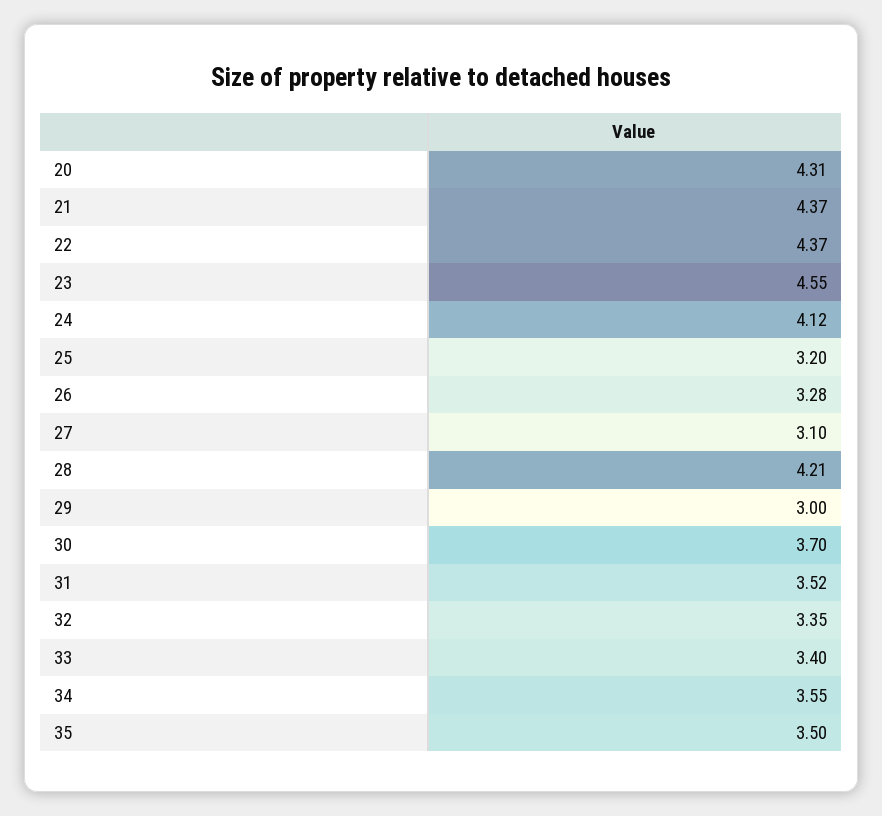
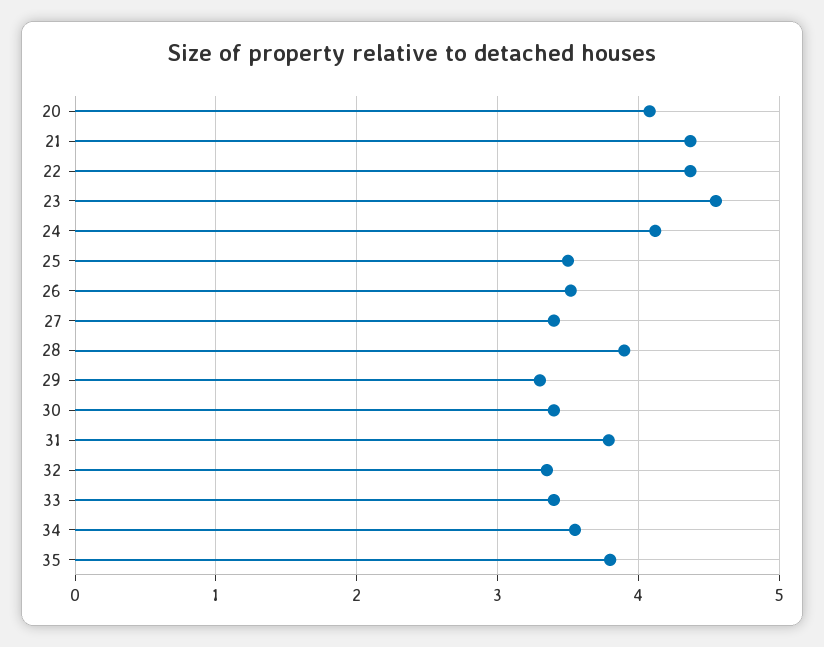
  {
-   "20": 4.31,
+   "20": 4.1,
    "21": 4.37,
    "22": 4.37,
    "23": 4.55,
    "24": 4.12,
-   "25": 3.2,
+   "25": 3.5,
-   "26": 3.28,
+   "26": 3.5,
-   "27": 3.1,
+   "27": 3.4,
-   "28": 4.21,
+   "28": 3.9,
-   "29": 3,
+   "29": 3.3,
-   "30": 3.7,
+   "30": 3.4,
-   "31": 3.52,
+   "31": 3.8,
    "32": 3.35,
    "33": 3.4,
    "34": 3.55,
-   "35": 3.5
+   "35": 3.8
  }

